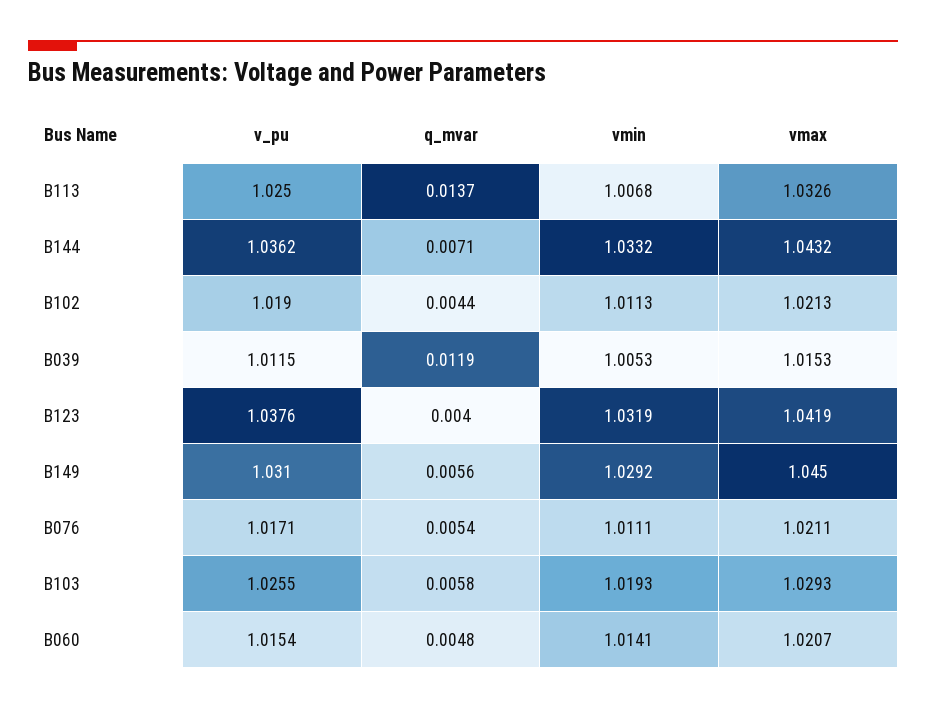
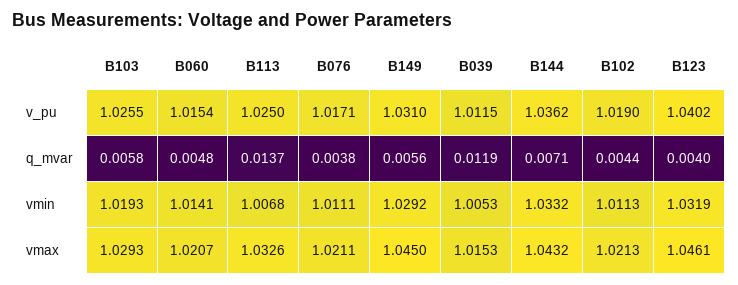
  {
    "v_pu": {
      "B113": 1.025,
      "B144": 1.0362,
      "B102": 1.019,
      "B039": 1.0115,
-     "B123": 1.0376,
+     "B123": 1.0402,
      "B149": 1.031,
      "B076": 1.0171,
      "B103": 1.0255,
      "B060": 1.0154
    },
    "q_mvar": {
      "B113": 0.0137,
      "B144": 0.0071,
      "B102": 0.0044,
      "B039": 0.0119,
      "B123": 0.004,
      "B149": 0.0056,
-     "B076": 0.0054,
+     "B076": 0.0038,
      "B103": 0.0058,
      "B060": 0.0048
    },
    "vmin": {
      "B113": 1.0068,
      "B144": 1.0332,
      "B102": 1.0113,
      "B039": 1.0053,
      "B123": 1.0319,
      "B149": 1.0292,
      "B076": 1.0111,
      "B103": 1.0193,
      "B060": 1.0141
    },
    "vmax": {
      "B113": 1.0326,
      "B144": 1.0432,
      "B102": 1.0213,
      "B039": 1.0153,
-     "B123": 1.0419,
+     "B123": 1.0461,
      "B149": 1.045,
      "B076": 1.0211,
      "B103": 1.0293,
      "B060": 1.0207
    }
  }

